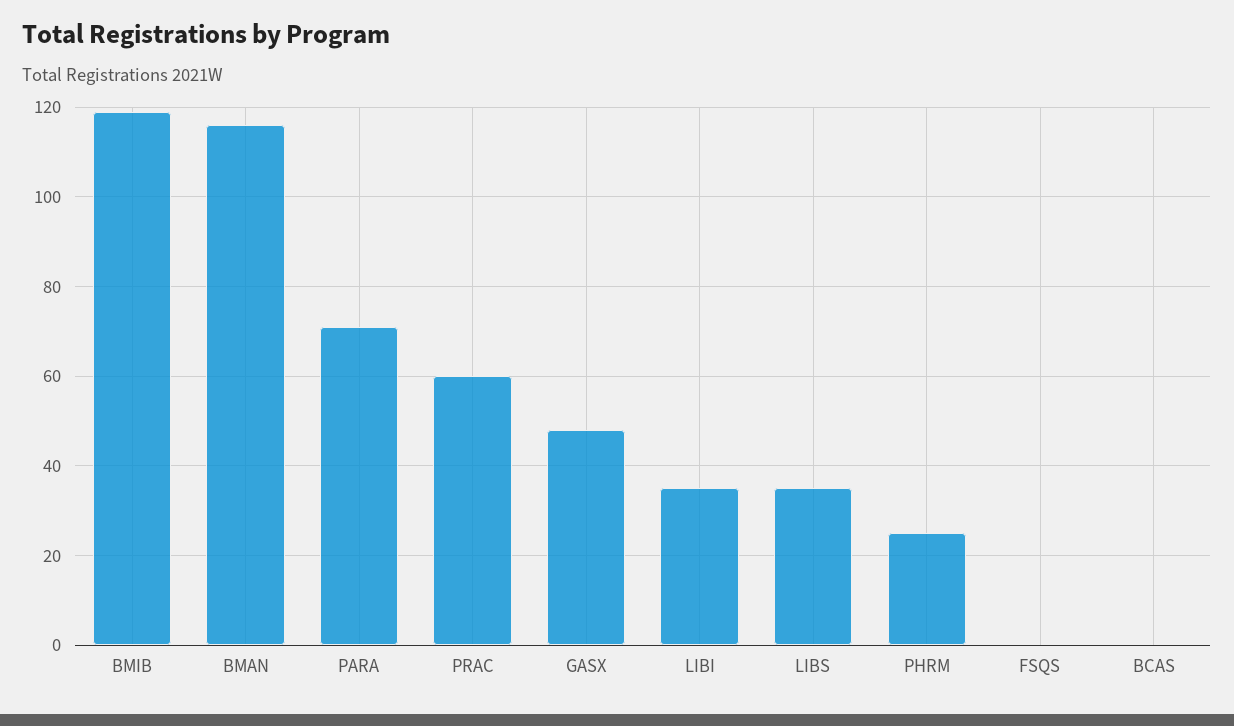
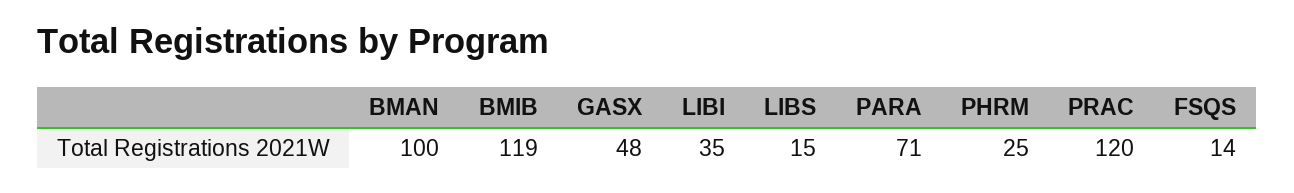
  {
    "BMIB": 119,
-   "BMAN": 115,
+   "BMAN": 100,
    "PARA": 71,
-   "PRAC": 60,
+   "PRAC": 120,
    "GASX": 48,
    "LIBI": 35,
-   "LIBS": 35,
+   "LIBS": 15,
    "PHRM": 25,
-   "FSQS": 0,
+   "FSQS": 14
-   "BCAS": 0
  }

